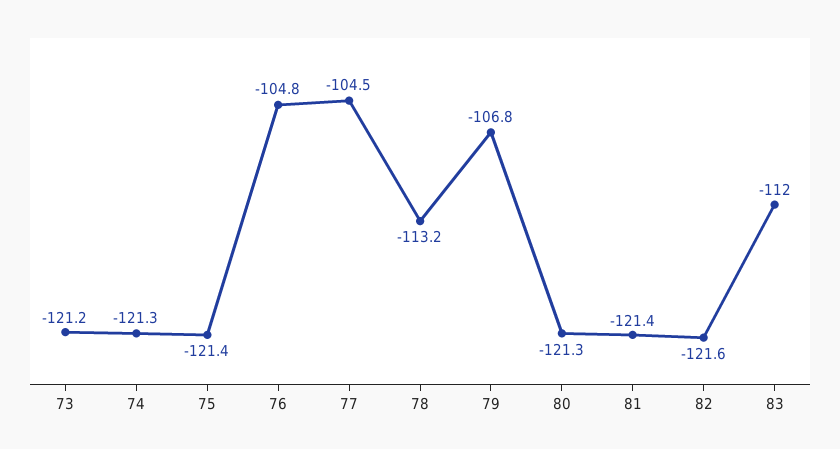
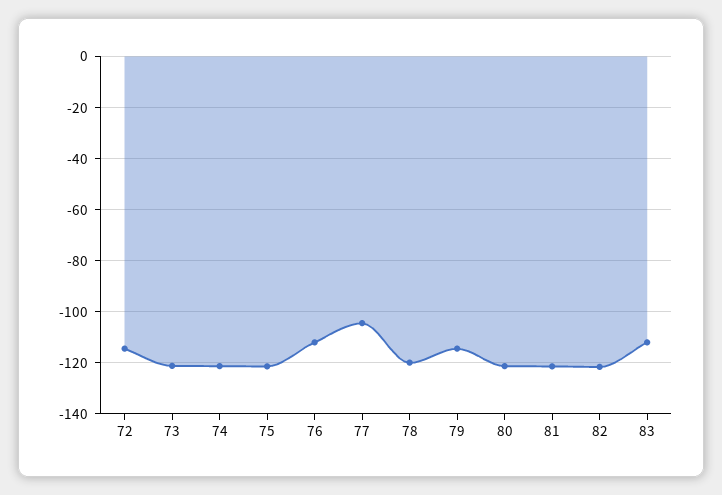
  {
    "73": -121.2,
    "74": -121.3,
    "75": -121.4,
-   "76": -104.8,
+   "76": -112.5,
    "77": -104.5,
-   "78": -113.2,
+   "78": -120,
-   "79": -106.8,
+   "79": -115,
    "80": -121.3,
    "81": -121.4,
    "82": -121.6,
-   "83": -112
+   "83": -112,
+   "72": -115
  }

